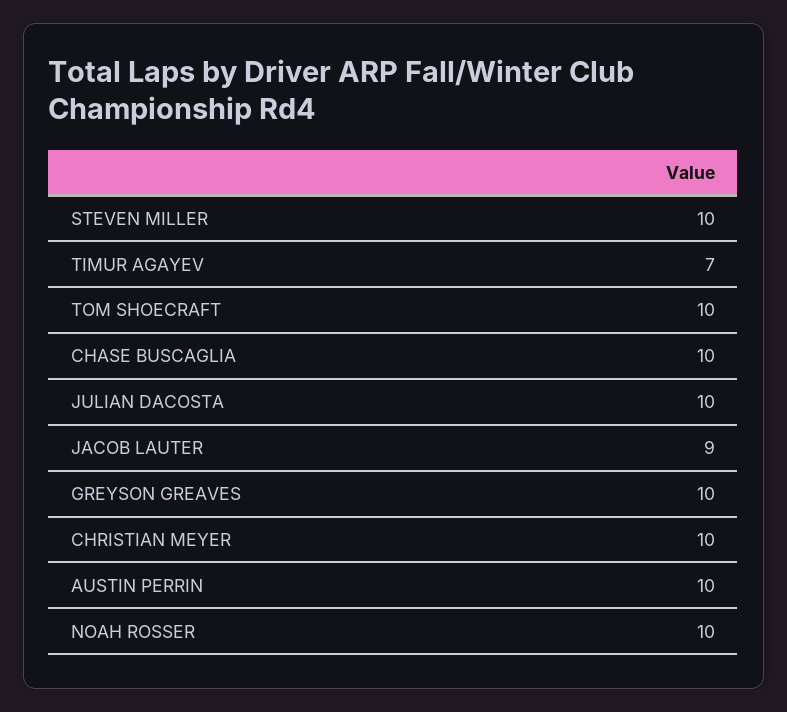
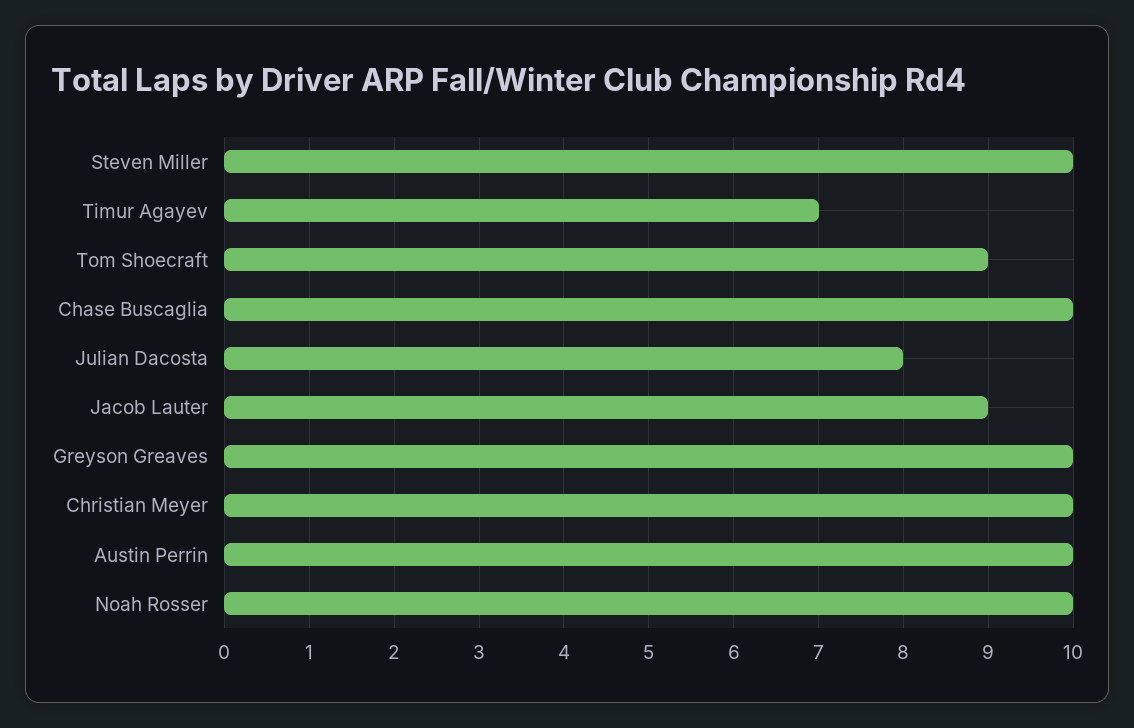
  {
    "STEVEN MILLER": 10,
    "TIMUR AGAYEV": 7,
-   "TOM SHOECRAFT": 10,
+   "TOM SHOECRAFT": 9,
    "CHASE BUSCAGLIA": 10,
-   "JULIAN DACOSTA": 10,
+   "JULIAN DACOSTA": 8,
    "JACOB LAUTER": 9,
    "GREYSON GREAVES": 10,
    "CHRISTIAN MEYER": 10,
    "AUSTIN PERRIN": 10,
    "NOAH ROSSER": 10
  }

